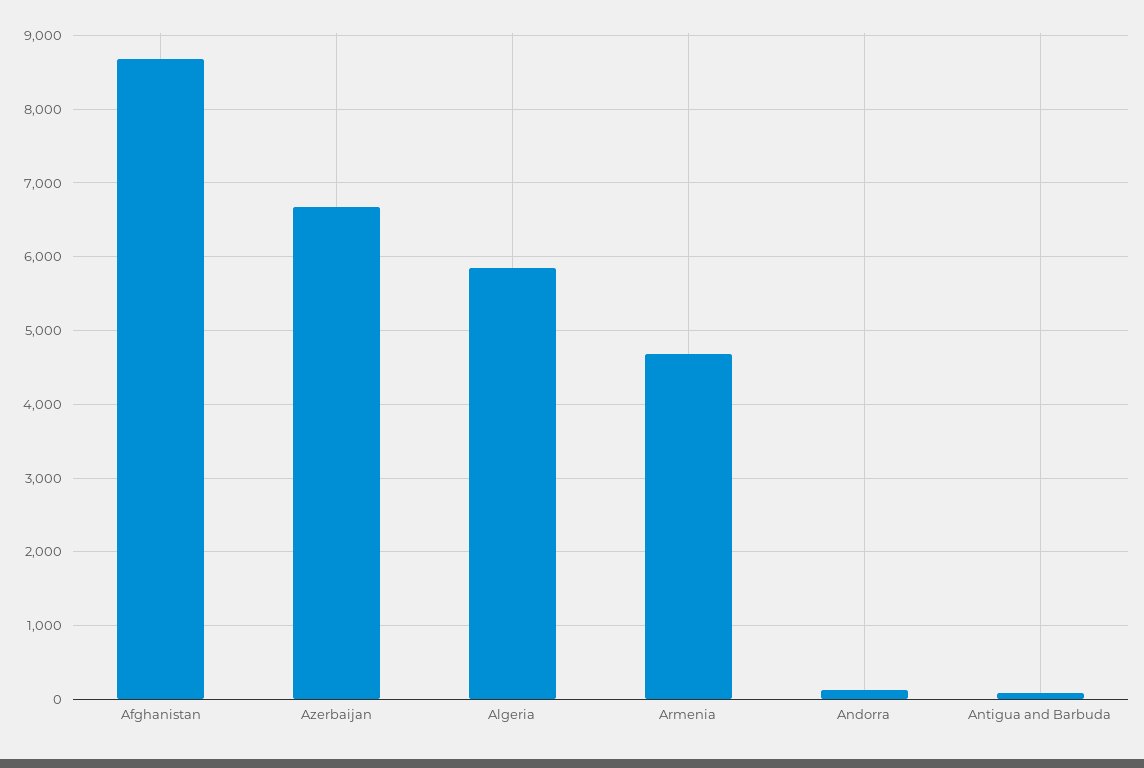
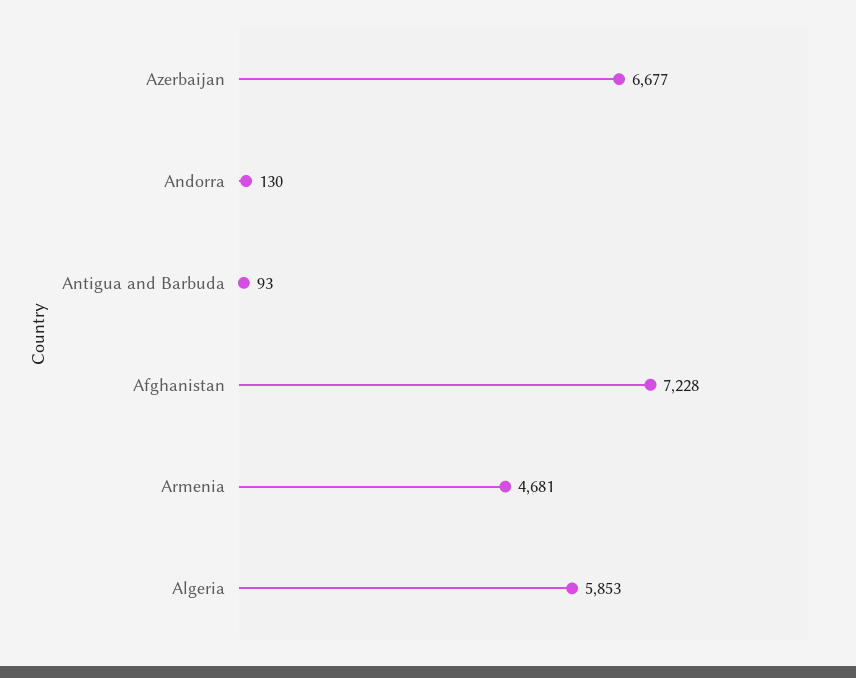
  {
-   "Afghanistan": 8700,
+   "Afghanistan": 7228,
    "Azerbaijan": 6677,
    "Algeria": 5853,
    "Armenia": 4681,
    "Andorra": 130,
    "Antigua and Barbuda": 93
  }

